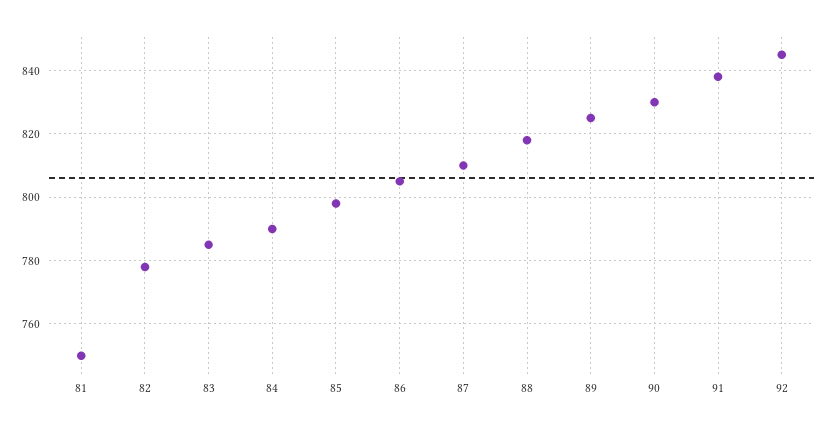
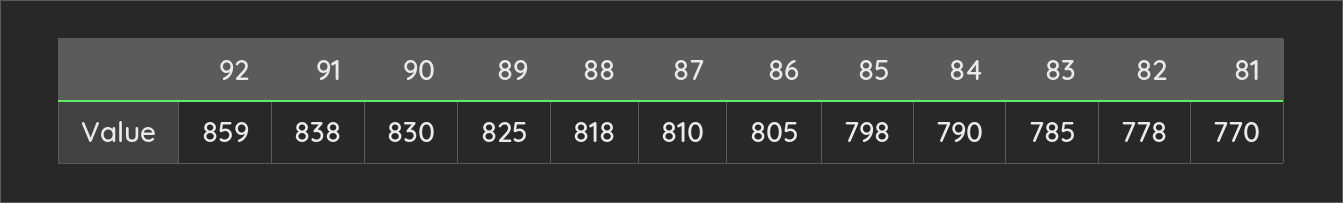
  {
-   "81": 750,
+   "81": 770,
    "82": 778,
    "83": 785,
    "84": 790,
    "85": 798,
    "86": 805,
    "87": 810,
    "88": 818,
    "89": 825,
    "90": 830,
    "91": 838,
-   "92": 845
+   "92": 859
  }

